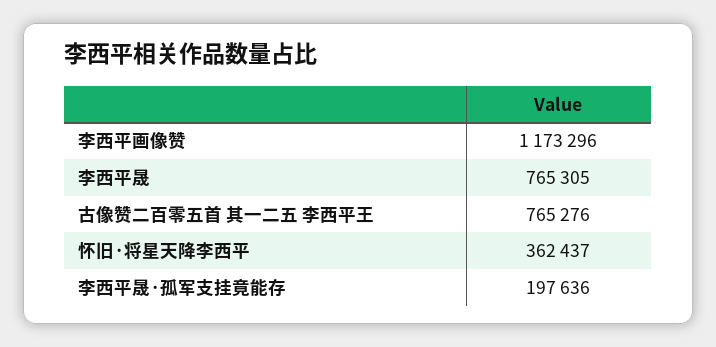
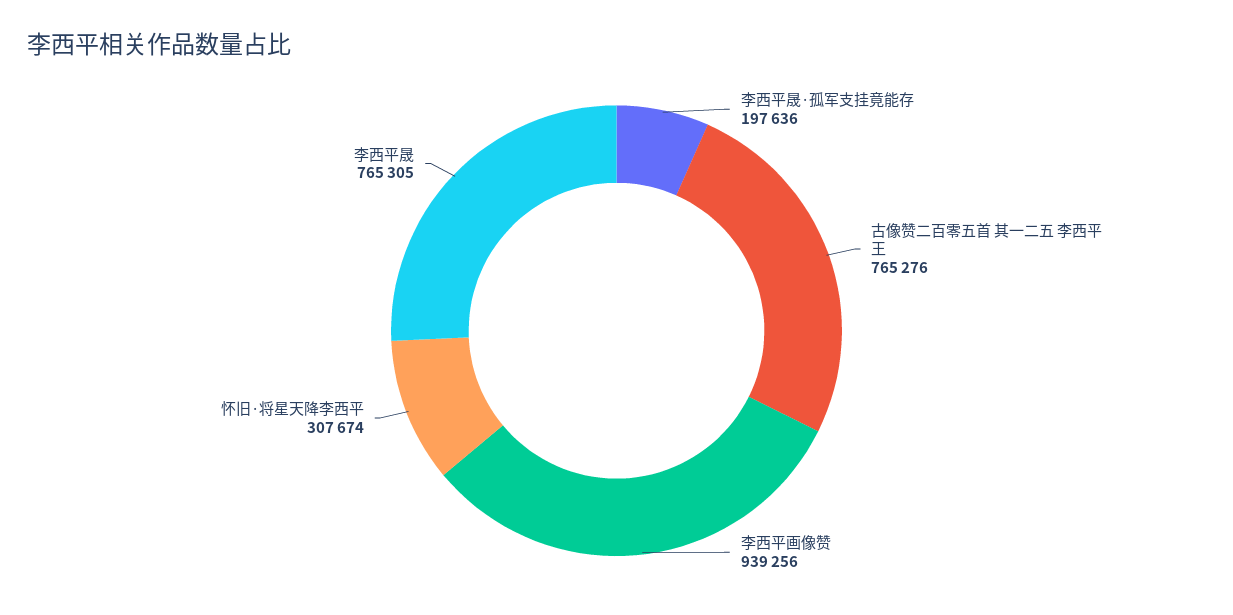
  {
-   "李西平画像赞": 1173296,
+   "李西平画像赞": 939256,
    "李西平晟": 765305,
    "古像赞二百零五首 其一二五 李西平王": 765276,
-   "怀旧·将星天降李西平": 362437,
+   "怀旧·将星天降李西平": 307674,
    "李西平晟·孤军支挂竟能存": 197636
  }

